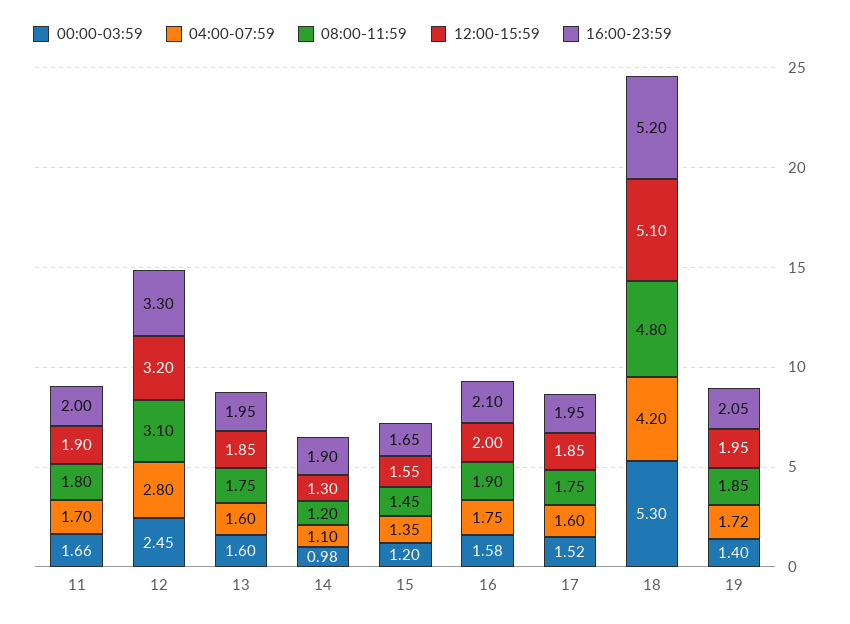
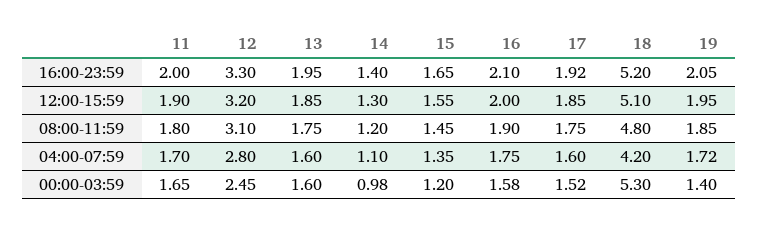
  {
    "00:00-03:59": {
-     "11": 1.66,
+     "11": 1.65,
      "12": 2.45,
      "13": 1.6,
      "14": 0.98,
      "15": 1.2,
      "16": 1.58,
      "17": 1.52,
      "18": 5.3,
      "19": 1.4
    },
    "04:00-07:59": {
      "11": 1.7,
      "12": 2.8,
      "13": 1.6,
      "14": 1.1,
      "15": 1.35,
      "16": 1.75,
      "17": 1.6,
      "18": 4.2,
      "19": 1.72
    },
    "08:00-11:59": {
      "11": 1.8,
      "12": 3.1,
      "13": 1.75,
      "14": 1.2,
      "15": 1.45,
      "16": 1.9,
      "17": 1.75,
      "18": 4.8,
      "19": 1.85
    },
    "12:00-15:59": {
      "11": 1.9,
      "12": 3.2,
      "13": 1.85,
      "14": 1.3,
      "15": 1.55,
      "16": 2,
      "17": 1.85,
      "18": 5.1,
      "19": 1.95
    },
    "16:00-23:59": {
      "11": 2,
      "12": 3.3,
      "13": 1.95,
-     "14": 1.9,
+     "14": 1.4,
      "15": 1.65,
      "16": 2.1,
-     "17": 1.95,
+     "17": 1.92,
      "18": 5.2,
      "19": 2.05
    }
  }

